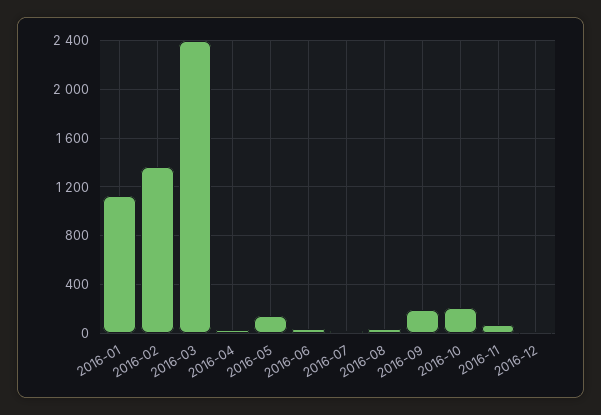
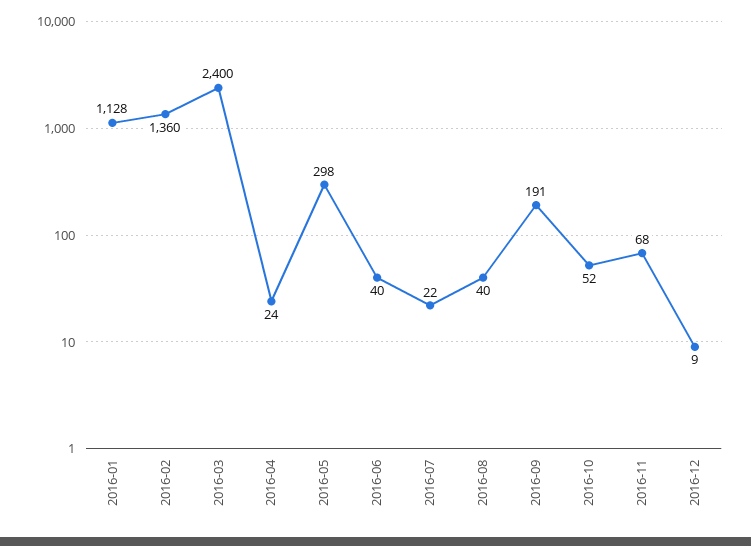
  {
    "2016-01": 1128,
    "2016-02": 1360,
    "2016-03": 2400,
    "2016-04": 24,
-   "2016-05": 150,
+   "2016-05": 298,
    "2016-06": 40,
    "2016-07": 22,
    "2016-08": 40,
    "2016-09": 191,
-   "2016-10": 200,
+   "2016-10": 52,
    "2016-11": 68,
    "2016-12": 9
  }

